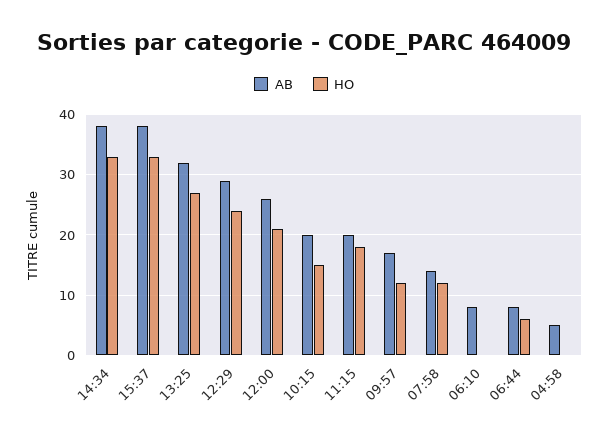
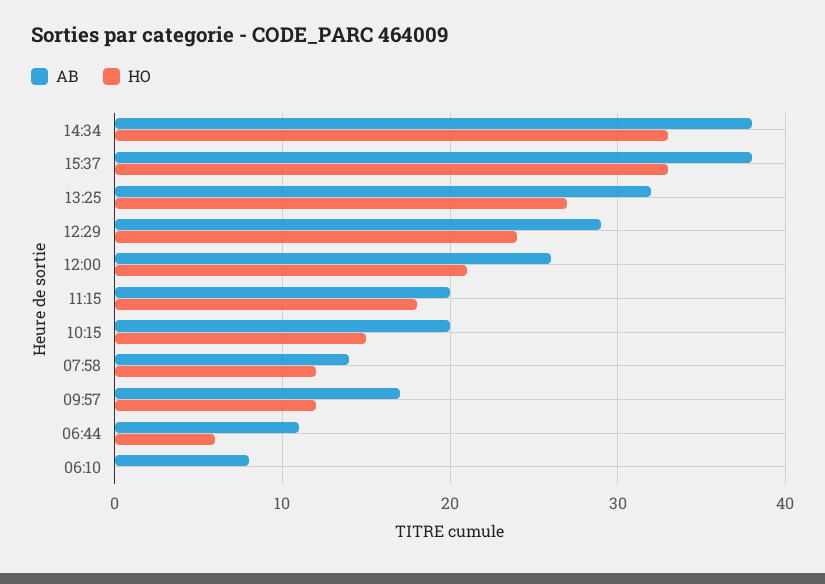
  {
    "AB": {
      "14:34": 38,
      "15:37": 38,
      "13:25": 32,
      "12:29": 29,
      "12:00": 26,
      "10:15": 20,
      "11:15": 20,
      "09:57": 17,
      "07:58": 14,
      "06:10": 8,
-     "06:44": 8,
+     "06:44": 11
-     "04:58": 5
    },
    "HO": {
      "14:34": 33,
      "15:37": 33,
      "13:25": 27,
      "12:29": 24,
      "12:00": 21,
      "10:15": 15,
      "11:15": 18,
      "09:57": 12,
      "07:58": 12,
      "06:10": 0,
-     "06:44": 6,
+     "06:44": 6
-     "04:58": 0
    }
  }

